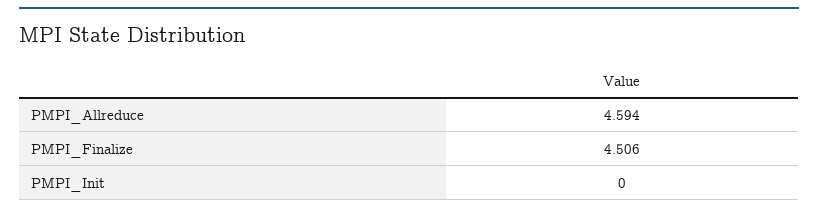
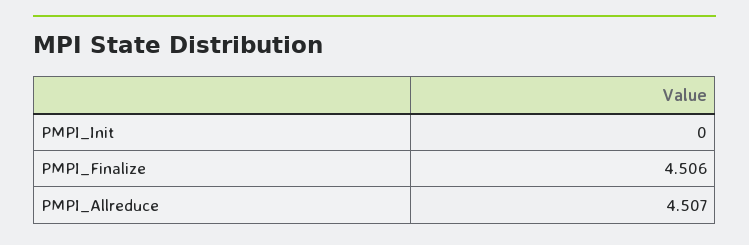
  {
-   "PMPI_Allreduce": 4.594,
+   "PMPI_Allreduce": 4.507,
    "PMPI_Finalize": 4.506,
    "PMPI_Init": 0
  }

